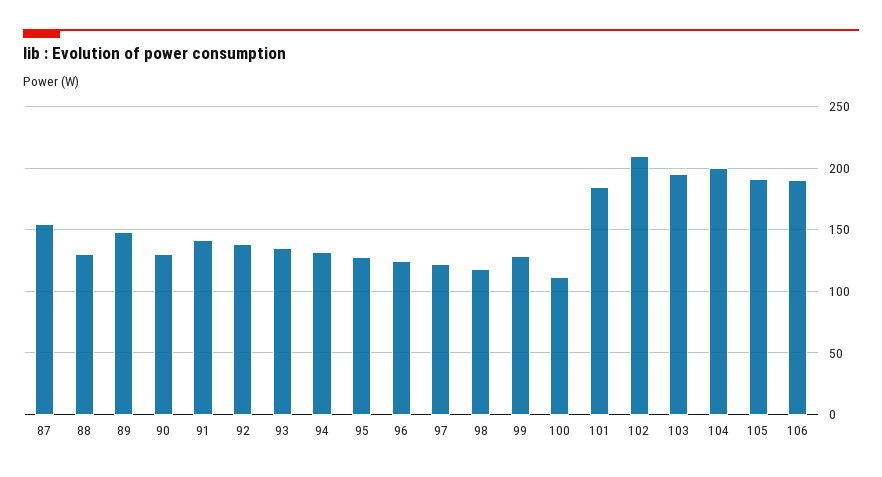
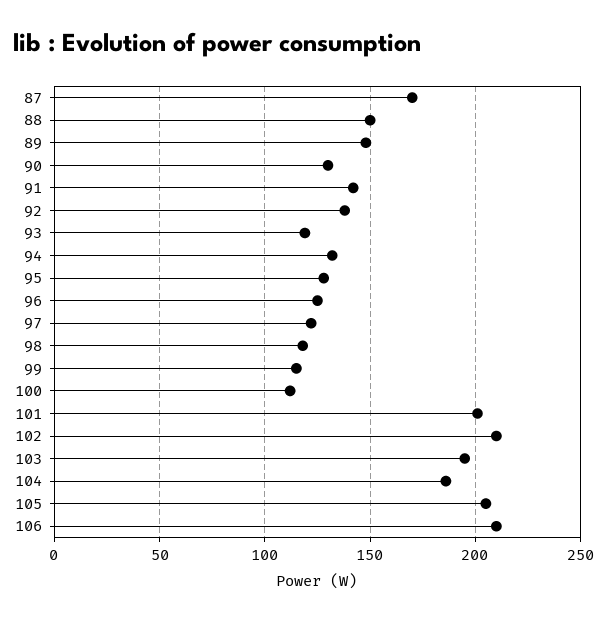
  {
-   "87": 155,
+   "87": 170,
-   "88": 130,
+   "88": 150,
    "89": 150,
    "90": 130,
    "91": 140,
    "92": 140,
-   "93": 135,
+   "93": 120,
    "94": 130,
    "95": 130,
    "96": 125,
    "97": 120,
    "98": 120,
-   "99": 130,
+   "99": 115,
    "100": 110,
-   "101": 185,
+   "101": 200,
    "102": 210,
    "103": 195,
-   "104": 200,
+   "104": 185,
-   "105": 190,
+   "105": 205,
-   "106": 190
+   "106": 210
  }

